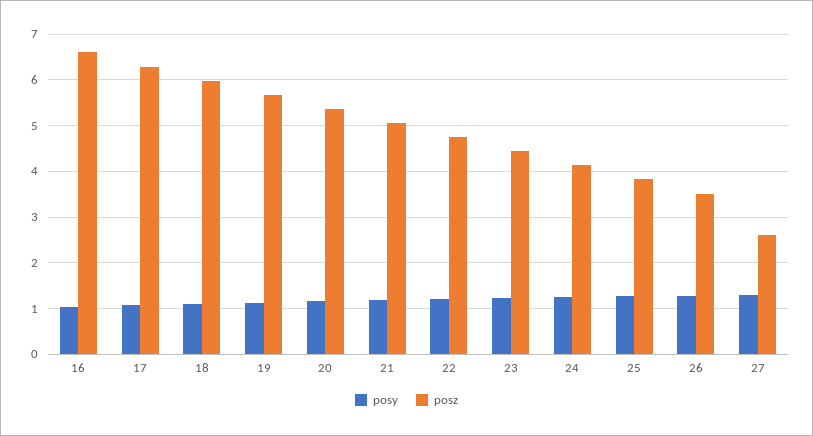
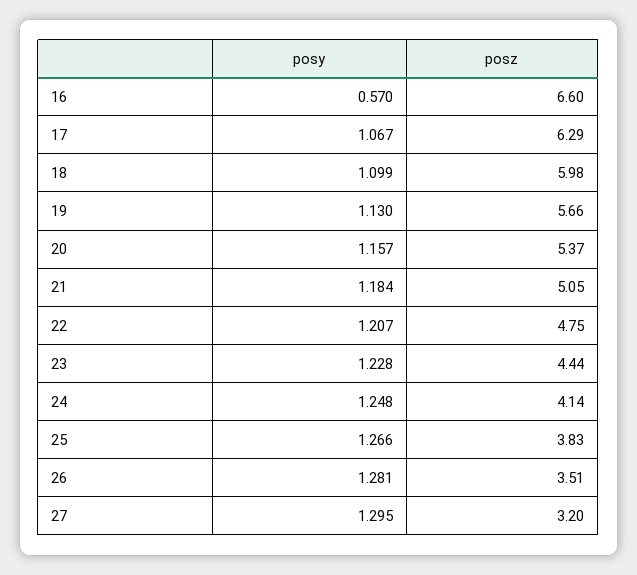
  {
    "posy": {
-     "16": 1,
+     "16": 0.57,
      "17": 1.067,
      "18": 1.099,
      "19": 1.13,
      "20": 1.157,
      "21": 1.184,
      "22": 1.207,
      "23": 1.228,
      "24": 1.248,
      "25": 1.266,
      "26": 1.281,
      "27": 1.295
    },
    "posz": {
      "16": 6.6,
      "17": 6.29,
      "18": 5.98,
      "19": 5.66,
      "20": 5.37,
      "21": 5.05,
      "22": 4.75,
      "23": 4.44,
      "24": 4.14,
      "25": 3.83,
      "26": 3.51,
-     "27": 2.6
+     "27": 3.2
    }
  }

